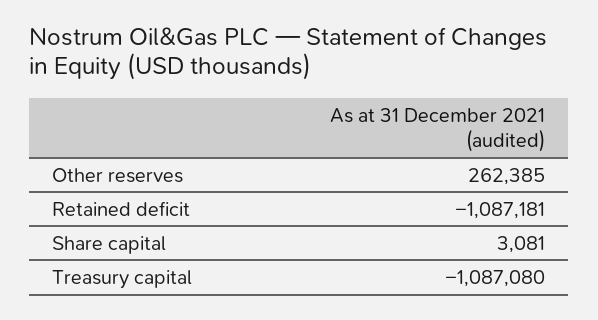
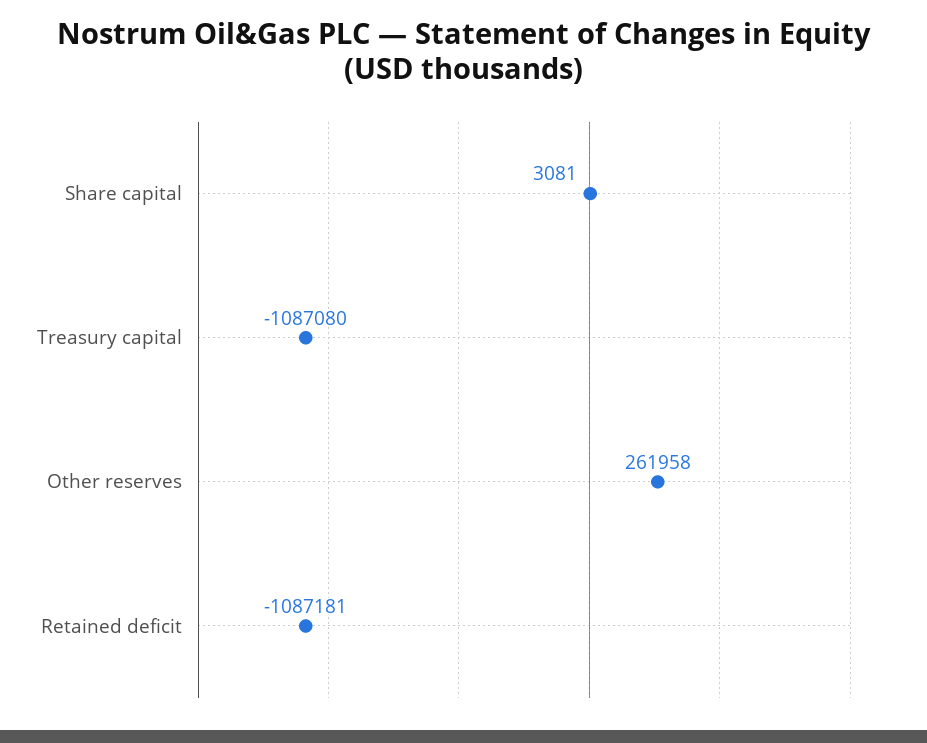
  {
-   "Other reserves": 262385,
+   "Other reserves": 261958,
    "Retained deficit": -1087181,
    "Share capital": 3081,
    "Treasury capital": -1087080
  }

